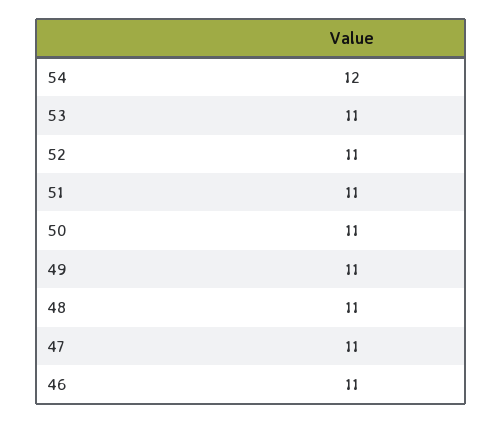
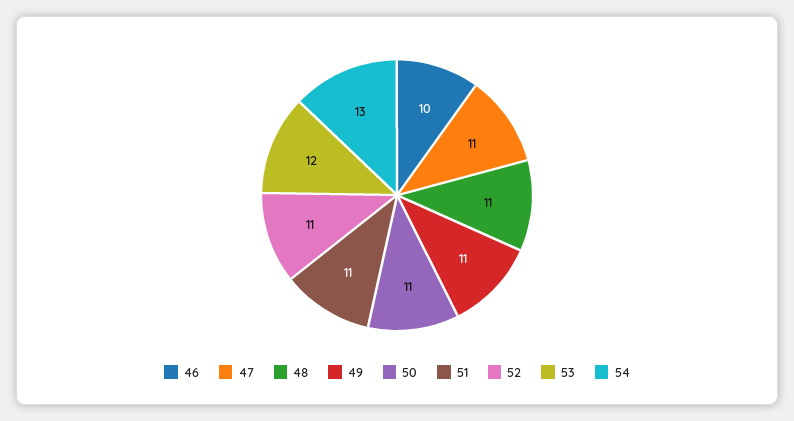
  {
-   "54": 12,
+   "54": 13,
-   "53": 11,
+   "53": 12,
    "52": 11,
    "51": 11,
    "50": 11,
    "49": 11,
    "48": 11,
    "47": 11,
-   "46": 11
+   "46": 10
  }

